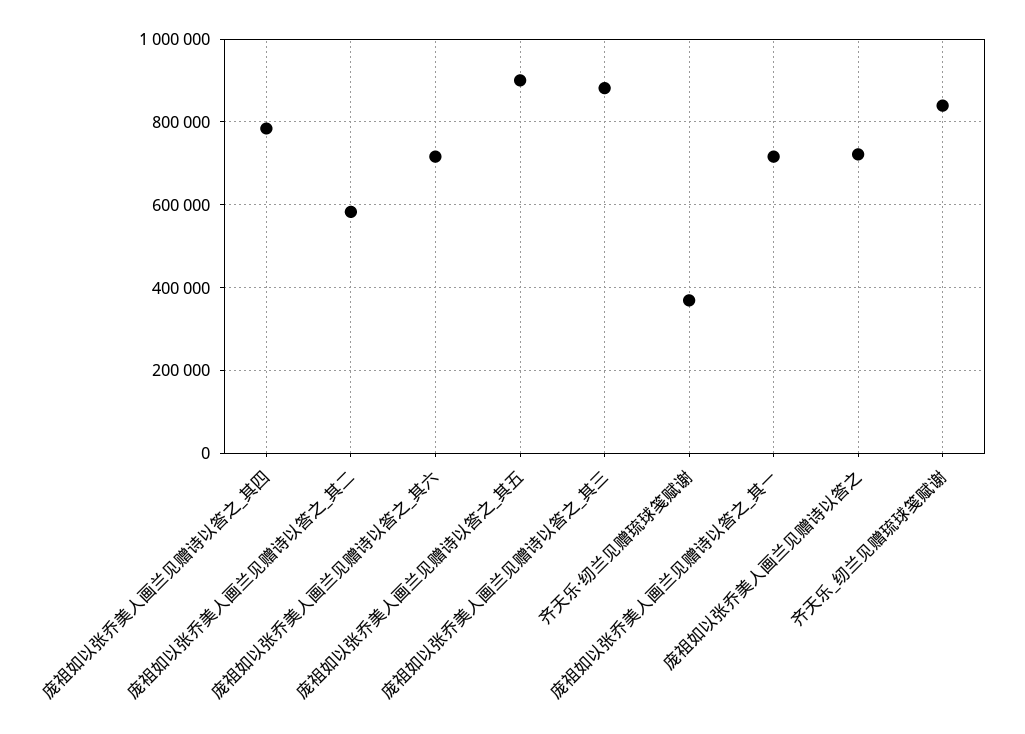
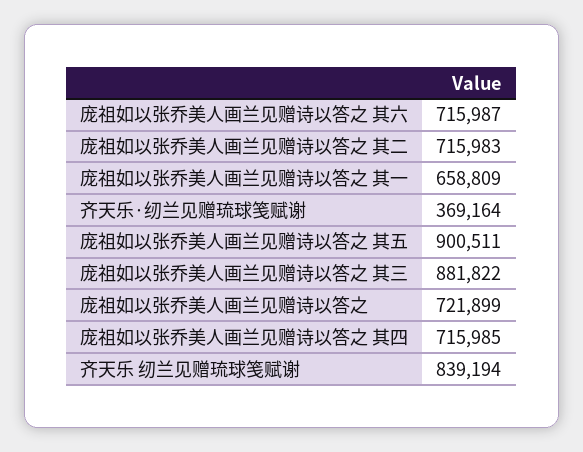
  {
-   "庞祖如以张乔美人画兰见赠诗以答之_其四": 780000,
+   "庞祖如以张乔美人画兰见赠诗以答之_其四": 715985,
-   "庞祖如以张乔美人画兰见赠诗以答之_其二": 580000,
+   "庞祖如以张乔美人画兰见赠诗以答之_其二": 715983,
    "庞祖如以张乔美人画兰见赠诗以答之_其六": 715987,
    "庞祖如以张乔美人画兰见赠诗以答之_其五": 900511,
    "庞祖如以张乔美人画兰见赠诗以答之_其三": 881822,
    "齐天乐·纫兰见赠琉球笺赋谢": 369164,
-   "庞祖如以张乔美人画兰见赠诗以答之_其一": 720000,
+   "庞祖如以张乔美人画兰见赠诗以答之_其一": 658809,
    "庞祖如以张乔美人画兰见赠诗以答之": 721899,
    "齐天乐_纫兰见赠琉球笺赋谢": 839194
  }

